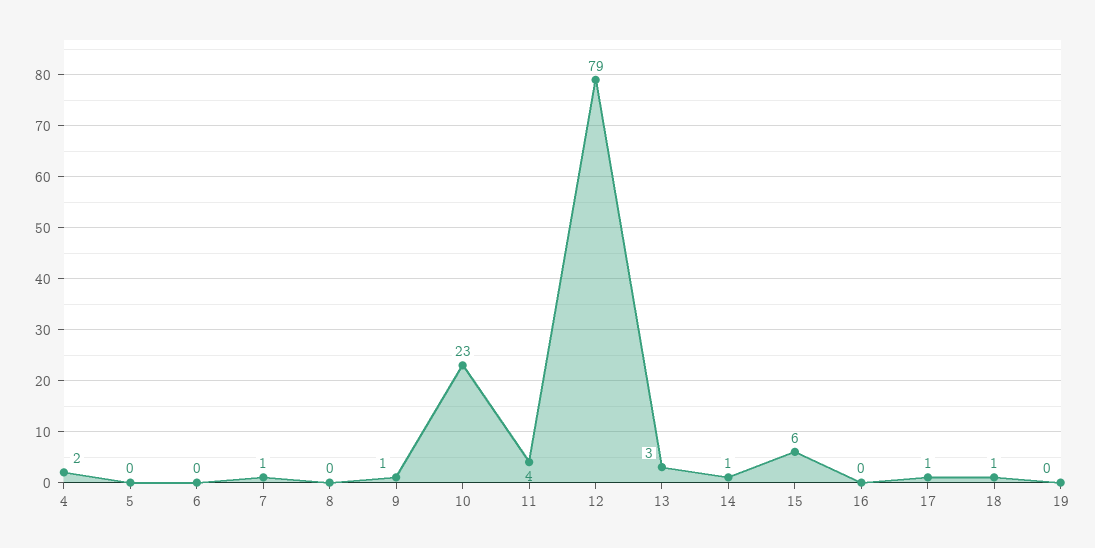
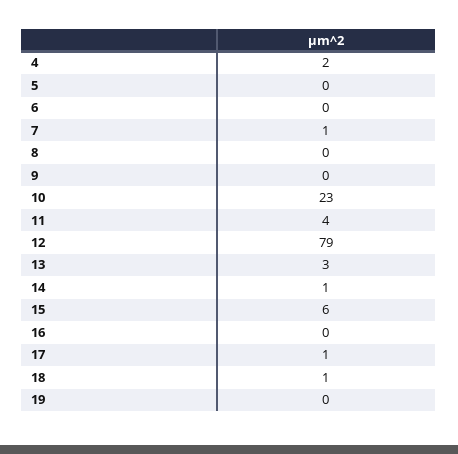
  {
    "4": 2,
    "5": 0,
    "6": 0,
    "7": 1,
    "8": 0,
-   "9": 1,
+   "9": 0,
    "10": 23,
    "11": 4,
    "12": 79,
    "13": 3,
    "14": 1,
    "15": 6,
    "16": 0,
    "17": 1,
    "18": 1,
    "19": 0
  }

